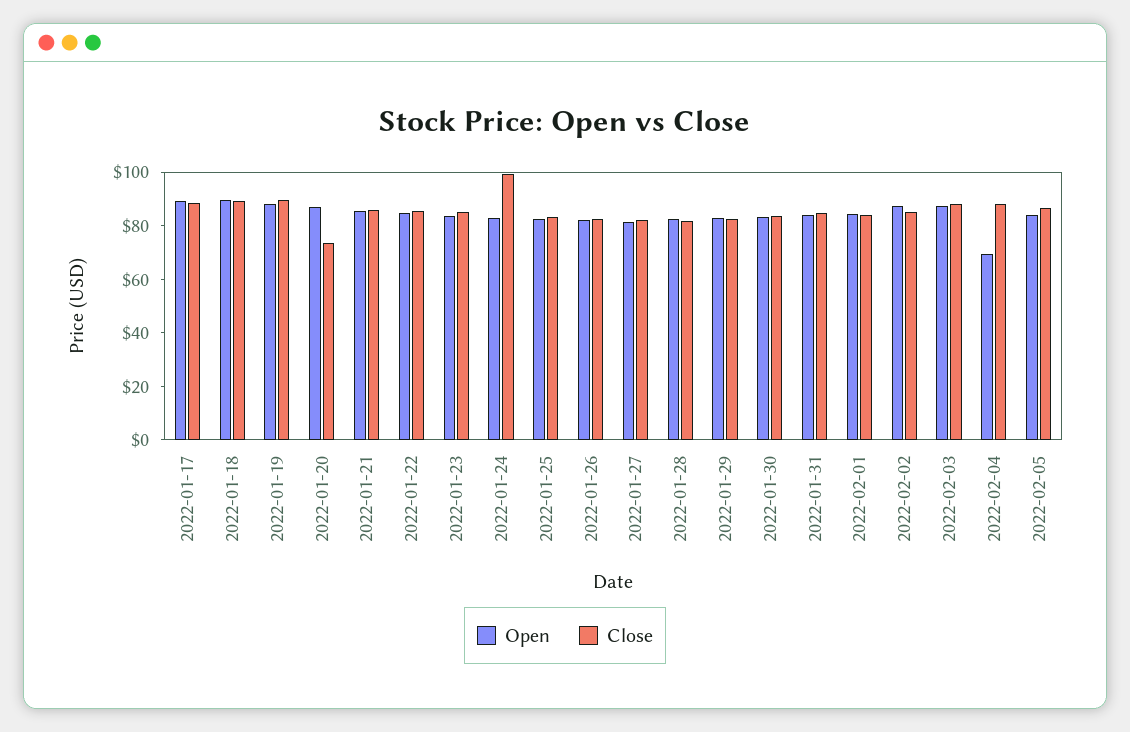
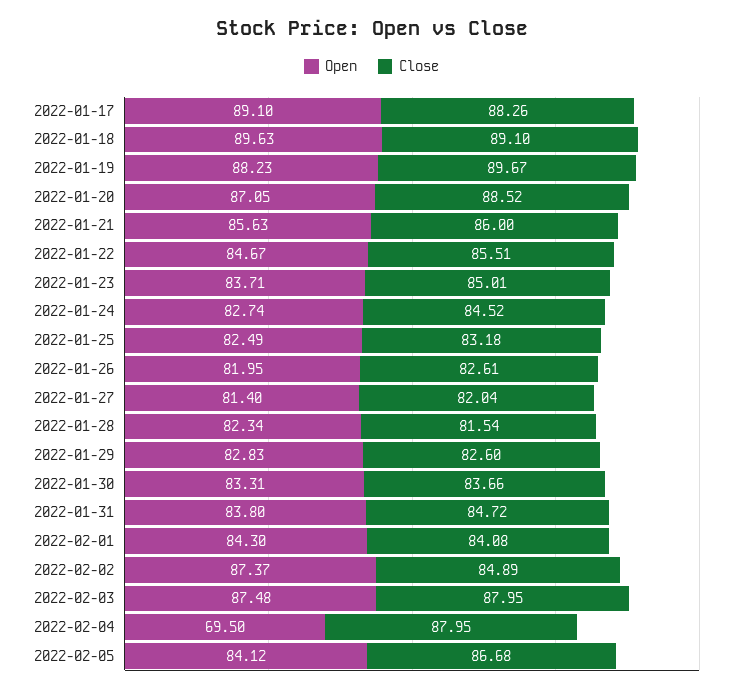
  {
    "Open": {
      "2022-01-17": 89.1,
      "2022-01-18": 89.63,
      "2022-01-19": 88.23,
      "2022-01-20": 87.05,
      "2022-01-21": 85.63,
      "2022-01-22": 84.67,
      "2022-01-23": 83.71,
      "2022-01-24": 82.74,
      "2022-01-25": 82.49,
      "2022-01-26": 81.95,
      "2022-01-27": 81.4,
      "2022-01-28": 82.34,
      "2022-01-29": 82.83,
      "2022-01-30": 83.31,
      "2022-01-31": 83.8,
      "2022-02-01": 84.3,
      "2022-02-02": 87.37,
      "2022-02-03": 87.48,
      "2022-02-04": 69.5,
      "2022-02-05": 84.12
    },
    "Close": {
      "2022-01-17": 88.26,
      "2022-01-18": 89.1,
      "2022-01-19": 89.67,
-     "2022-01-20": 75,
+     "2022-01-20": 88.52,
      "2022-01-21": 86,
      "2022-01-22": 85.51,
      "2022-01-23": 85.01,
-     "2022-01-24": 100,
+     "2022-01-24": 84.52,
      "2022-01-25": 83.18,
      "2022-01-26": 82.61,
      "2022-01-27": 82.04,
      "2022-01-28": 81.54,
      "2022-01-29": 82.6,
      "2022-01-30": 83.66,
      "2022-01-31": 84.72,
      "2022-02-01": 84.08,
      "2022-02-02": 84.89,
      "2022-02-03": 87.95,
      "2022-02-04": 87.95,
      "2022-02-05": 86.68
    }
  }

